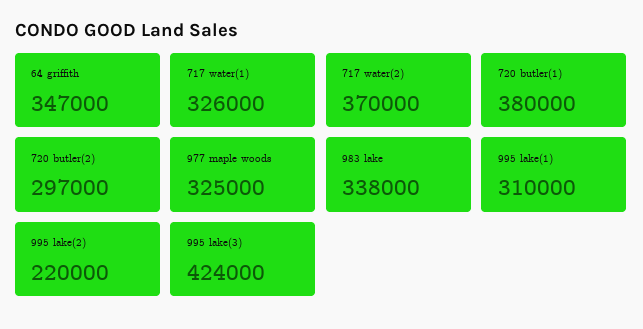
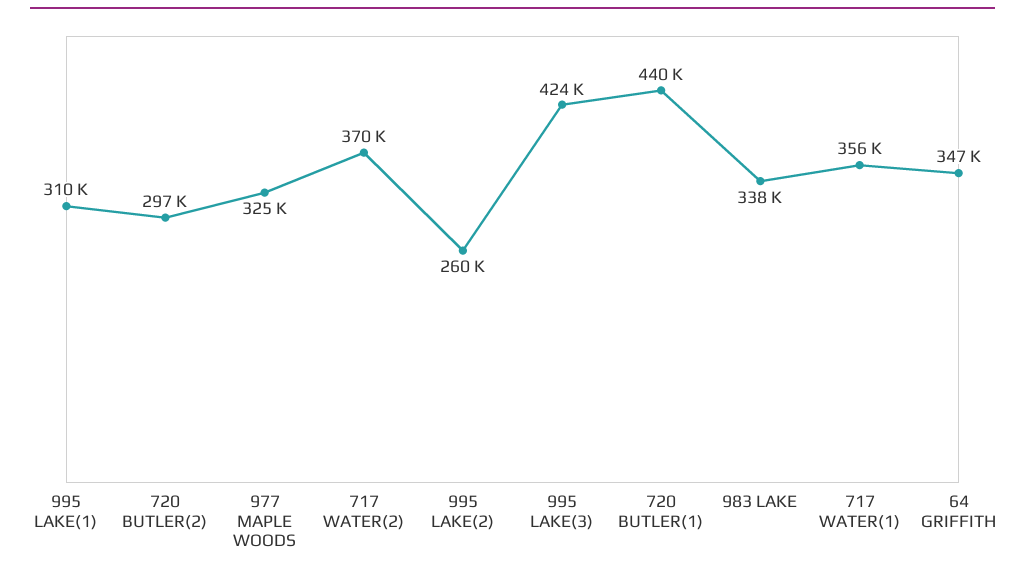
  {
    "64 griffith": 347000,
-   "717 water(1)": 326000,
+   "717 water(1)": 356000,
    "717 water(2)": 370000,
-   "720 butler(1)": 380000,
+   "720 butler(1)": 440000,
    "720 butler(2)": 297000,
    "977 maple woods": 325000,
    "983 lake": 338000,
    "995 lake(1)": 310000,
-   "995 lake(2)": 220000,
+   "995 lake(2)": 260000,
    "995 lake(3)": 424000
  }

